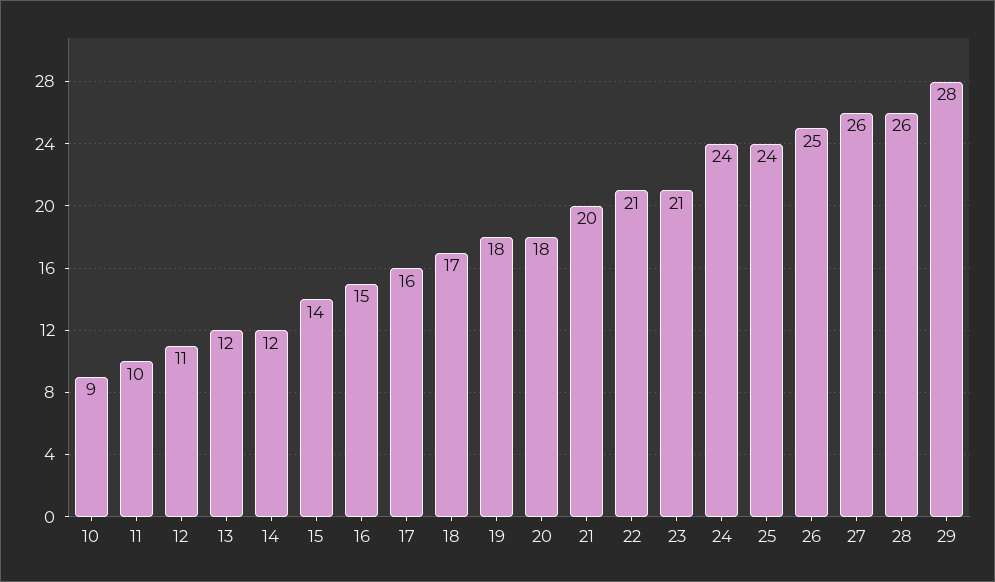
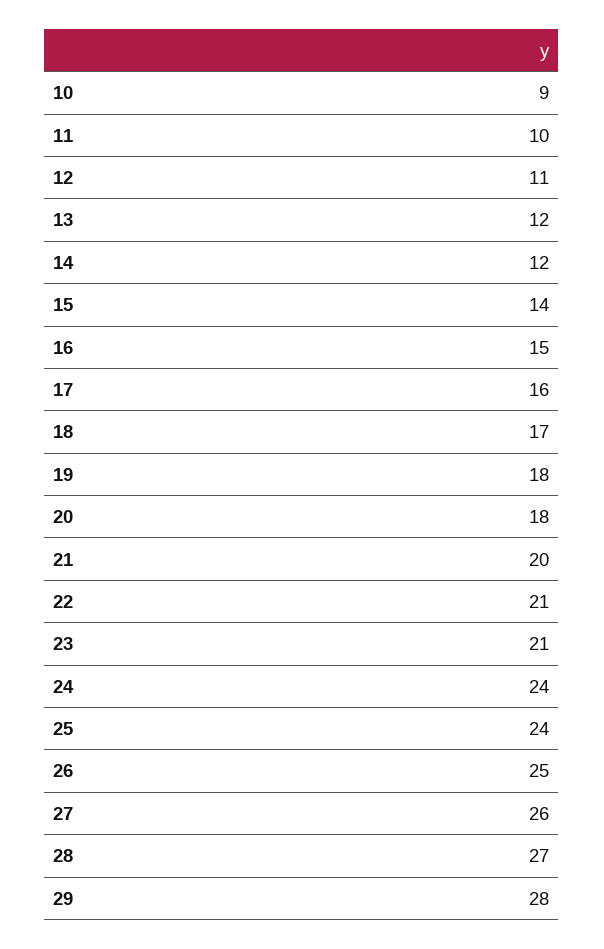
  {
    "10": 9,
    "11": 10,
    "12": 11,
    "13": 12,
    "14": 12,
    "15": 14,
    "16": 15,
    "17": 16,
    "18": 17,
    "19": 18,
    "20": 18,
    "21": 20,
    "22": 21,
    "23": 21,
    "24": 24,
    "25": 24,
    "26": 25,
    "27": 26,
-   "28": 26,
+   "28": 27,
    "29": 28
  }

